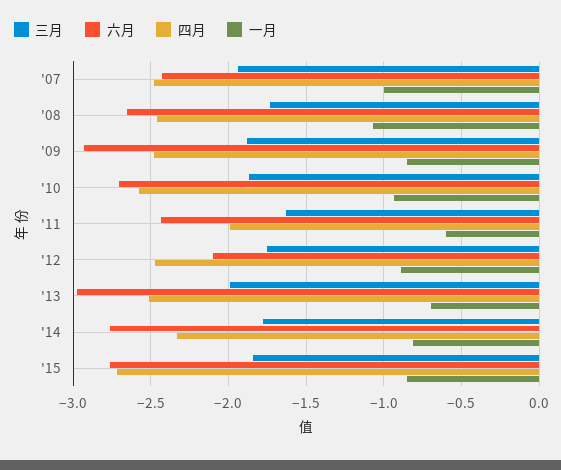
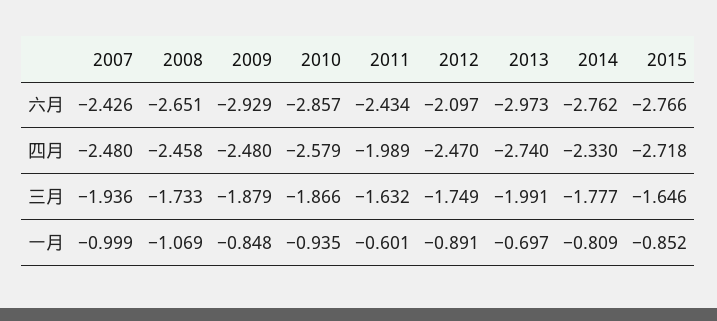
  {
    "三月": {
      "'07": -1.936,
      "'08": -1.733,
      "'09": -1.879,
      "'10": -1.866,
      "'11": -1.632,
      "'12": -1.749,
      "'13": -1.991,
      "'14": -1.777,
-     "'15": -1.85
+     "'15": -1.646
    },
    "六月": {
      "'07": -2.426,
      "'08": -2.651,
      "'09": -2.929,
-     "'10": -2.7,
+     "'10": -2.857,
      "'11": -2.434,
      "'12": -2.097,
      "'13": -2.973,
      "'14": -2.762,
      "'15": -2.766
    },
    "四月": {
      "'07": -2.48,
      "'08": -2.458,
      "'09": -2.48,
      "'10": -2.579,
      "'11": -1.989,
      "'12": -2.47,
-     "'13": -2.5,
+     "'13": -2.74,
      "'14": -2.33,
      "'15": -2.718
    },
    "一月": {
      "'07": -0.999,
      "'08": -1.069,
      "'09": -0.848,
      "'10": -0.935,
      "'11": -0.601,
      "'12": -0.891,
      "'13": -0.697,
      "'14": -0.809,
      "'15": -0.852
    }
  }

